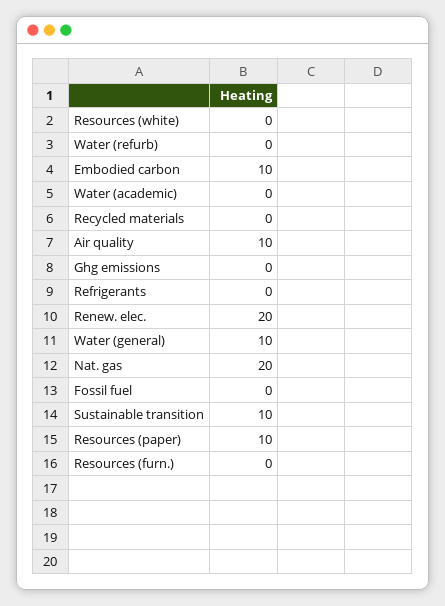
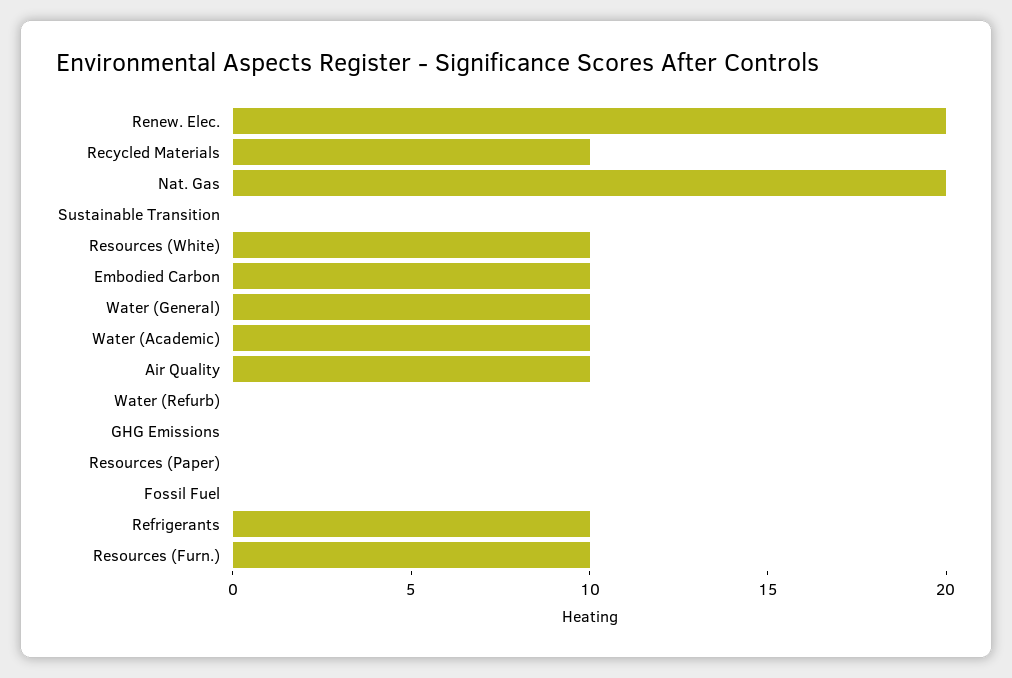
  {
-   "Resources (white)": 0,
+   "Resources (white)": 10,
    "Water (refurb)": 0,
    "Embodied carbon": 10,
-   "Water (academic)": 0,
+   "Water (academic)": 10,
-   "Recycled materials": 0,
+   "Recycled materials": 10,
    "Air quality": 10,
    "Ghg emissions": 0,
-   "Refrigerants": 0,
+   "Refrigerants": 10,
    "Renew. elec.": 20,
    "Water (general)": 10,
    "Nat. gas": 20,
    "Fossil fuel": 0,
-   "Sustainable transition": 10,
+   "Sustainable transition": 0,
-   "Resources (paper)": 10,
+   "Resources (paper)": 0,
-   "Resources (furn.)": 0
+   "Resources (furn.)": 10
  }

